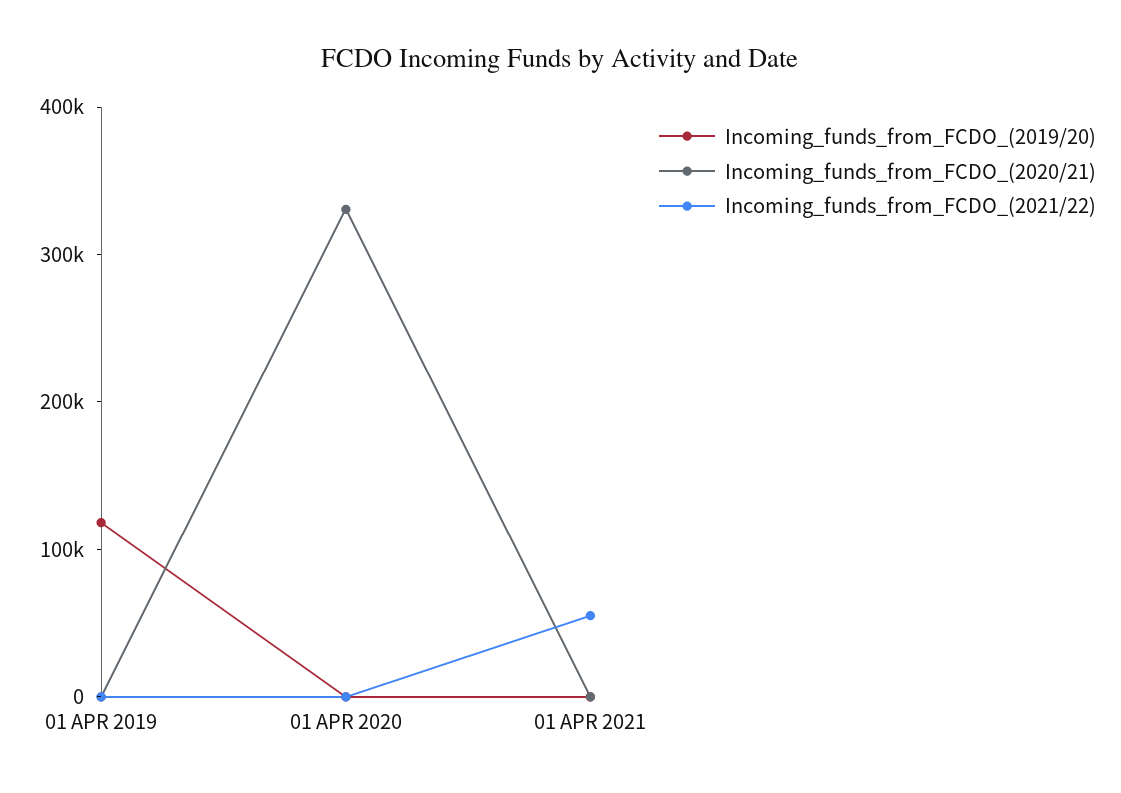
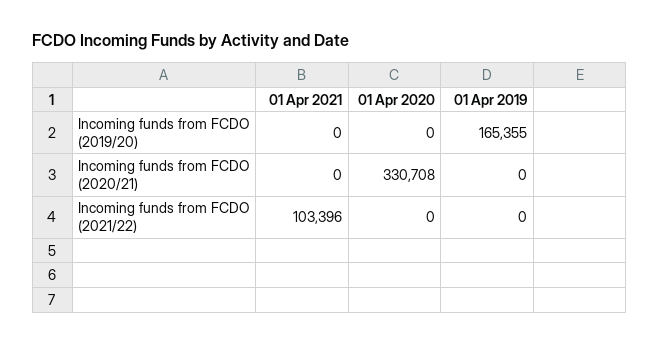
  {
    "Incoming_funds_from_FCDO_(2019/20)": {
-     "01 APR 2019": 120000,
+     "01 APR 2019": 165355,
      "01 APR 2020": 0,
      "01 APR 2021": 0
    },
    "Incoming_funds_from_FCDO_(2020/21)": {
      "01 APR 2019": 0,
      "01 APR 2020": 330708,
      "01 APR 2021": 0
    },
    "Incoming_funds_from_FCDO_(2021/22)": {
      "01 APR 2019": 0,
      "01 APR 2020": 0,
-     "01 APR 2021": 60000
+     "01 APR 2021": 103396
    }
  }

